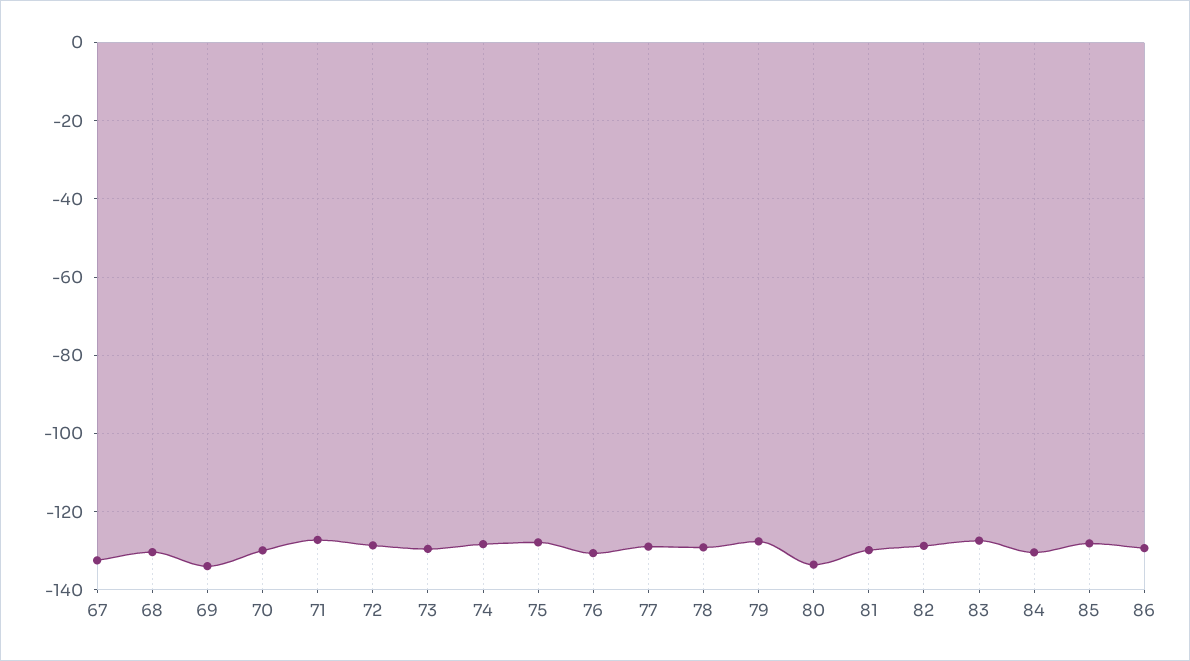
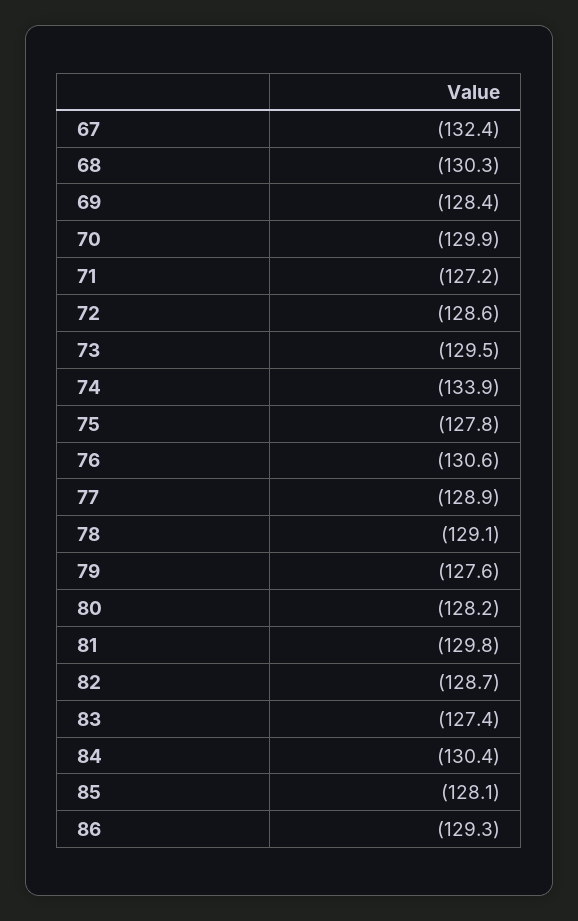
  {
    "67": -132.4,
    "68": -130.3,
-   "69": -134,
+   "69": -128.4,
    "70": -129.9,
    "71": -127.2,
    "72": -128.6,
    "73": -129.5,
-   "74": -128,
+   "74": -133.9,
    "75": -127.8,
    "76": -130.6,
    "77": -128.9,
    "78": -129.1,
    "79": -127.6,
-   "80": -134,
+   "80": -128.2,
    "81": -129.8,
    "82": -128.7,
    "83": -127.4,
    "84": -130.4,
    "85": -128.1,
    "86": -129.3
  }

